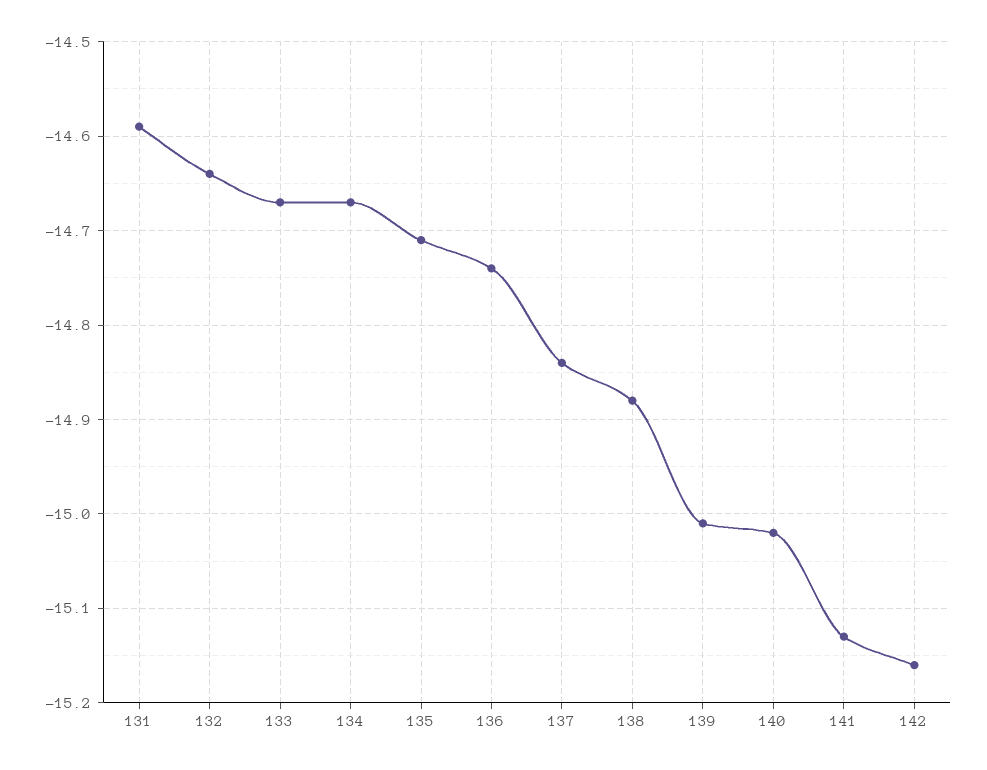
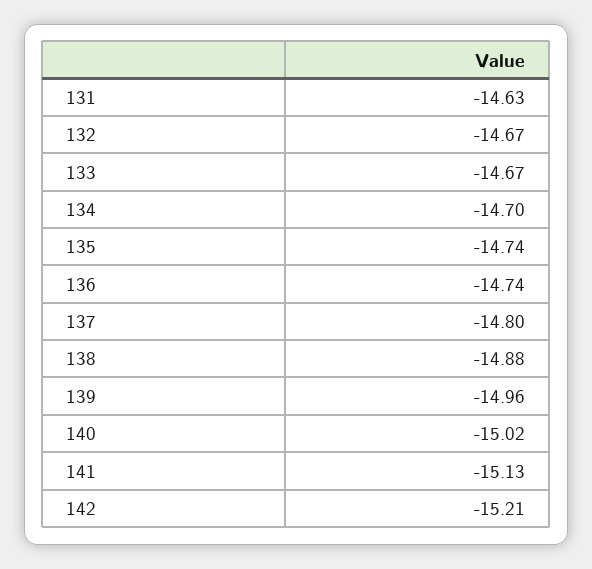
  {
-   "131": -14.59,
+   "131": -14.63,
-   "132": -14.64,
+   "132": -14.67,
    "133": -14.67,
-   "134": -14.67,
+   "134": -14.7,
-   "135": -14.71,
+   "135": -14.74,
    "136": -14.74,
-   "137": -14.84,
+   "137": -14.8,
    "138": -14.88,
-   "139": -15.01,
+   "139": -14.96,
    "140": -15.02,
    "141": -15.13,
-   "142": -15.16
+   "142": -15.21
  }

